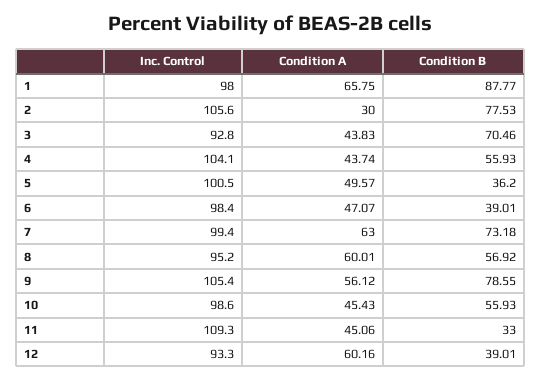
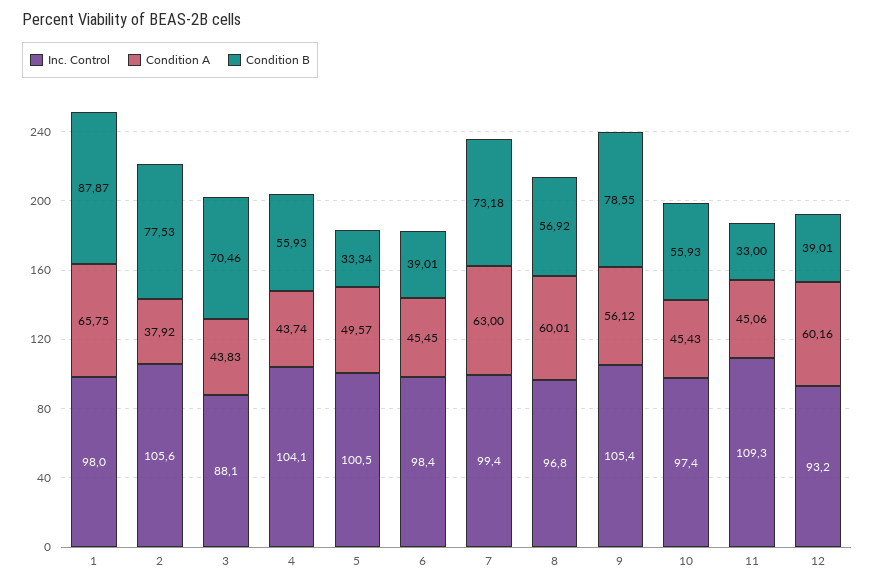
  {
    "Inc. Control": {
      "1": 98,
      "2": 105.6,
-     "3": 92.8,
+     "3": 88.1,
      "4": 104.1,
      "5": 100.5,
      "6": 98.4,
      "7": 99.4,
-     "8": 95.2,
+     "8": 96.8,
      "9": 105.4,
-     "10": 98.6,
+     "10": 97.4,
      "11": 109.3,
-     "12": 93.3
+     "12": 93.2
    },
    "Condition A": {
      "1": 65.75,
-     "2": 30,
+     "2": 37.92,
      "3": 43.83,
      "4": 43.74,
      "5": 49.57,
-     "6": 47.07,
+     "6": 45.45,
      "7": 63,
      "8": 60.01,
      "9": 56.12,
      "10": 45.43,
      "11": 45.06,
      "12": 60.16
    },
    "Condition B": {
-     "1": 87.77,
+     "1": 87.87,
      "2": 77.53,
      "3": 70.46,
      "4": 55.93,
-     "5": 36.2,
+     "5": 33.34,
      "6": 39.01,
      "7": 73.18,
      "8": 56.92,
      "9": 78.55,
      "10": 55.93,
      "11": 33,
      "12": 39.01
    }
  }

